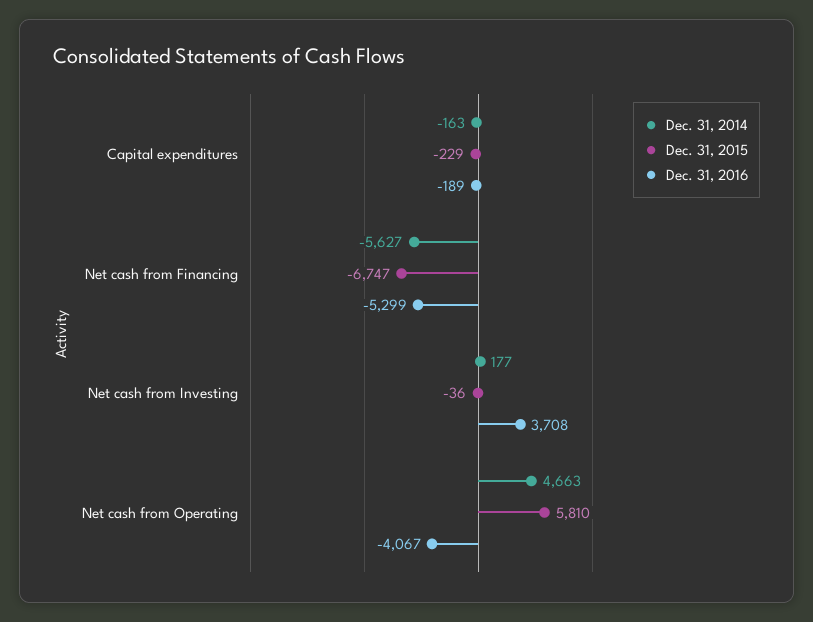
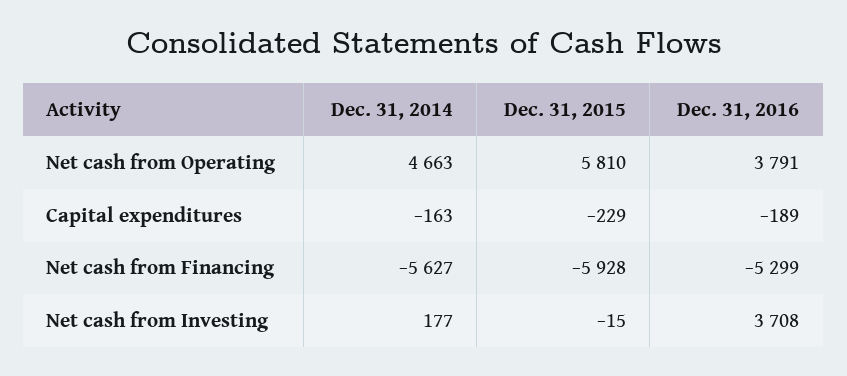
  {
    "Dec. 31, 2014": {
      "Capital expenditures": -163,
      "Net cash from Financing": -5627,
      "Net cash from Investing": 177,
      "Net cash from Operating": 4663
    },
    "Dec. 31, 2015": {
      "Capital expenditures": -229,
-     "Net cash from Financing": -6747,
+     "Net cash from Financing": -5928,
-     "Net cash from Investing": -36,
+     "Net cash from Investing": -15,
      "Net cash from Operating": 5810
    },
    "Dec. 31, 2016": {
      "Capital expenditures": -189,
      "Net cash from Financing": -5299,
      "Net cash from Investing": 3708,
-     "Net cash from Operating": -4067
+     "Net cash from Operating": 3791
    }
  }

